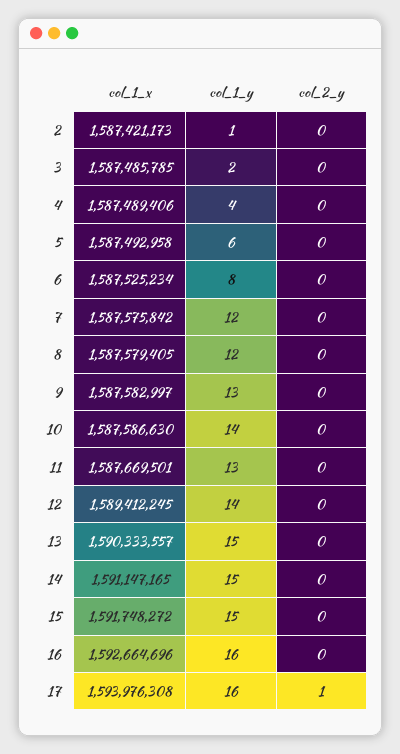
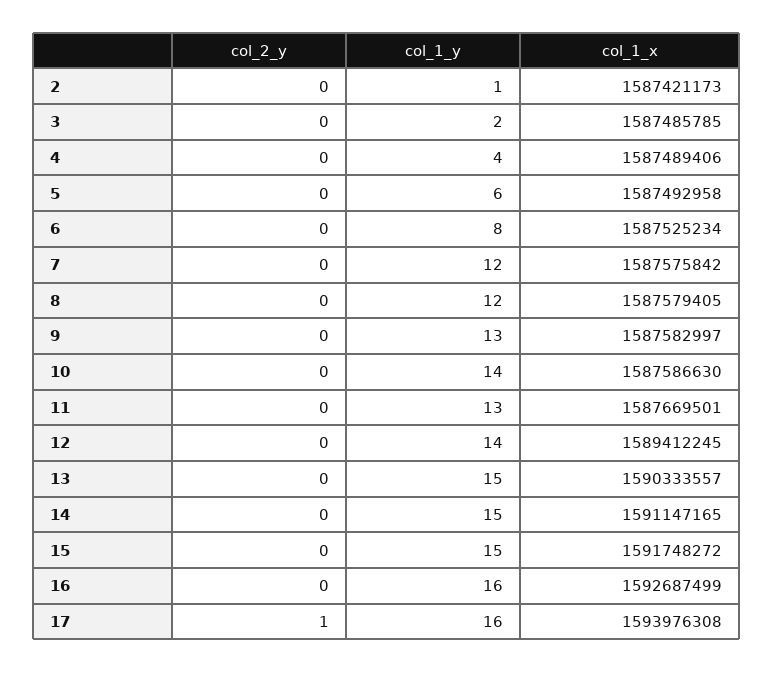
  {
    "col_1_x": {
      "2": 1587421173,
      "3": 1587485785,
      "4": 1587489406,
      "5": 1587492958,
      "6": 1587525234,
      "7": 1587575842,
      "8": 1587579405,
      "9": 1587582997,
      "10": 1587586630,
      "11": 1587669501,
      "12": 1589412245,
      "13": 1590333557,
      "14": 1591147165,
      "15": 1591748272,
-     "16": 1592664696,
+     "16": 1592687499,
      "17": 1593976308
    },
    "col_1_y": {
      "2": 1,
      "3": 2,
      "4": 4,
      "5": 6,
      "6": 8,
      "7": 12,
      "8": 12,
      "9": 13,
      "10": 14,
      "11": 13,
      "12": 14,
      "13": 15,
      "14": 15,
      "15": 15,
      "16": 16,
      "17": 16
    },
    "col_2_y": {
      "2": 0,
      "3": 0,
      "4": 0,
      "5": 0,
      "6": 0,
      "7": 0,
      "8": 0,
      "9": 0,
      "10": 0,
      "11": 0,
      "12": 0,
      "13": 0,
      "14": 0,
      "15": 0,
      "16": 0,
      "17": 1
    }
  }

